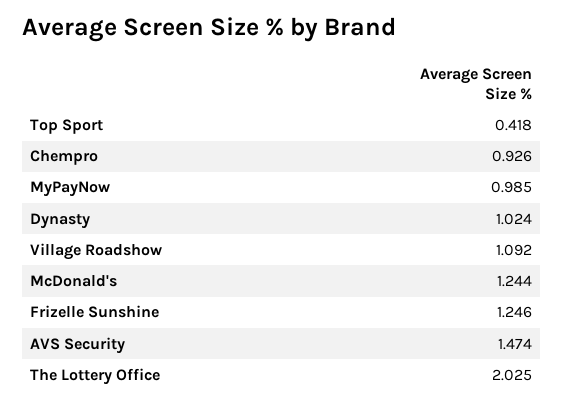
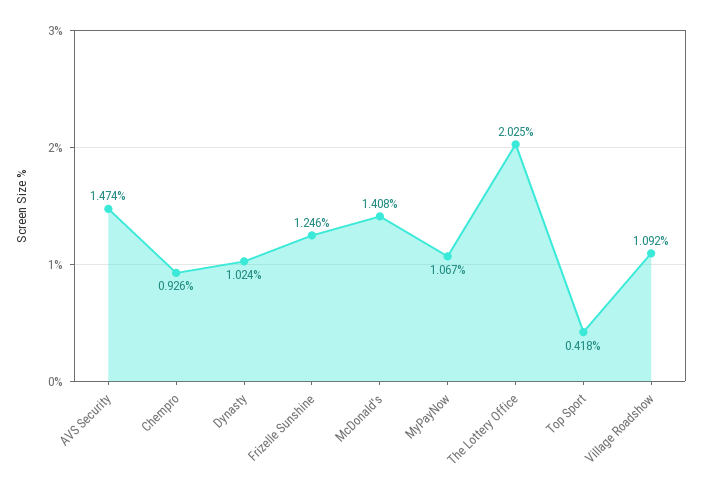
  {
    "Top Sport": 0.418,
    "Chempro": 0.926,
-   "MyPayNow": 0.985,
+   "MyPayNow": 1.067,
    "Dynasty": 1.024,
    "Village Roadshow": 1.092,
-   "McDonald's": 1.244,
+   "McDonald's": 1.408,
    "Frizelle Sunshine": 1.246,
    "AVS Security": 1.474,
    "The Lottery Office": 2.025
  }

